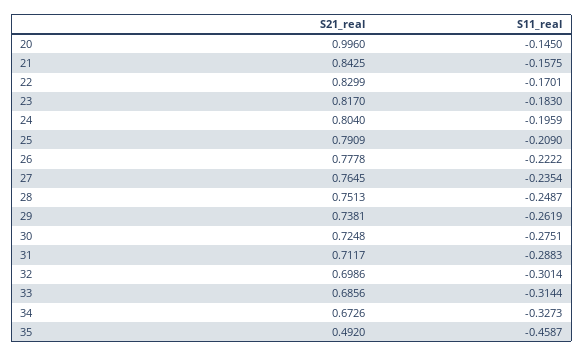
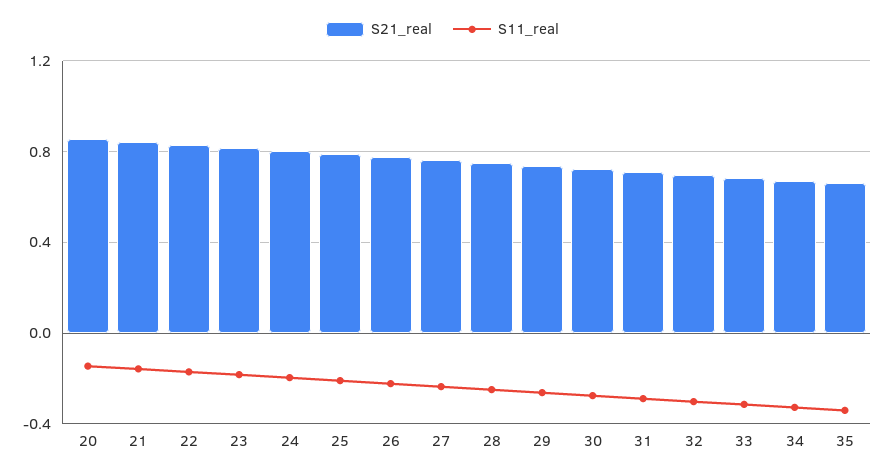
  {
    "S21_real": {
-     "20": 0.996,
+     "20": 0.85,
      "21": 0.8425,
      "22": 0.8299,
      "23": 0.817,
      "24": 0.804,
      "25": 0.7909,
      "26": 0.7778,
      "27": 0.7645,
      "28": 0.7513,
      "29": 0.7381,
      "30": 0.7248,
      "31": 0.7117,
      "32": 0.6986,
      "33": 0.6856,
      "34": 0.6726,
-     "35": 0.492
+     "35": 0.65
    },
    "S11_real": {
      "20": -0.145,
      "21": -0.1575,
      "22": -0.1701,
      "23": -0.183,
      "24": -0.1959,
      "25": -0.209,
      "26": -0.2222,
      "27": -0.2354,
      "28": -0.2487,
      "29": -0.2619,
      "30": -0.2751,
      "31": -0.2883,
      "32": -0.3014,
      "33": -0.3144,
      "34": -0.3273,
-     "35": -0.4587
+     "35": -0.35
    }
  }

